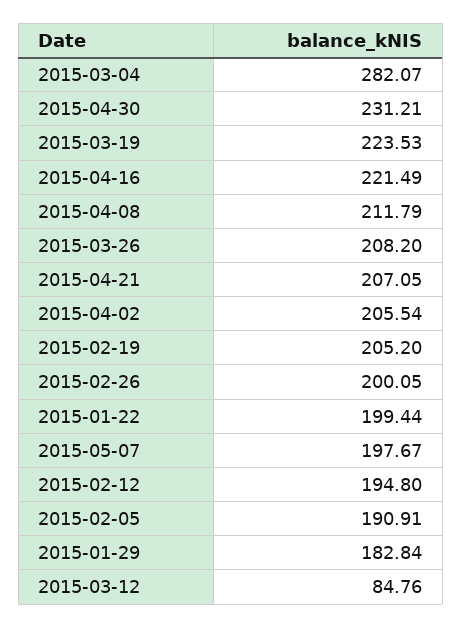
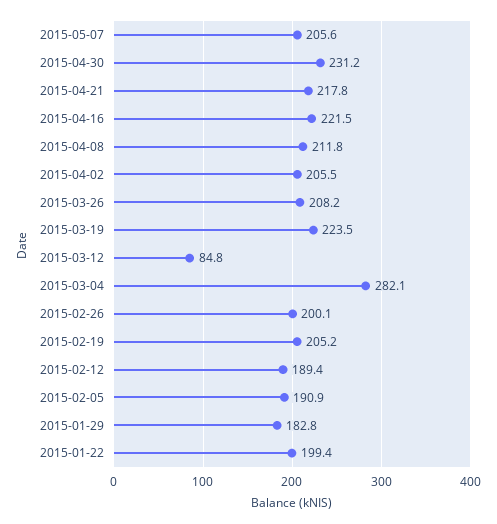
  {
    "2015-03-04": 282.07,
    "2015-04-30": 231.21,
    "2015-03-19": 223.53,
    "2015-04-16": 221.49,
    "2015-04-08": 211.79,
    "2015-03-26": 208.2,
-   "2015-04-21": 207.05,
+   "2015-04-21": 217.8,
    "2015-04-02": 205.54,
    "2015-02-19": 205.2,
    "2015-02-26": 200.05,
    "2015-01-22": 199.44,
-   "2015-05-07": 197.67,
+   "2015-05-07": 205.6,
-   "2015-02-12": 194.8,
+   "2015-02-12": 189.4,
    "2015-02-05": 190.91,
    "2015-01-29": 182.84,
    "2015-03-12": 84.76
  }

